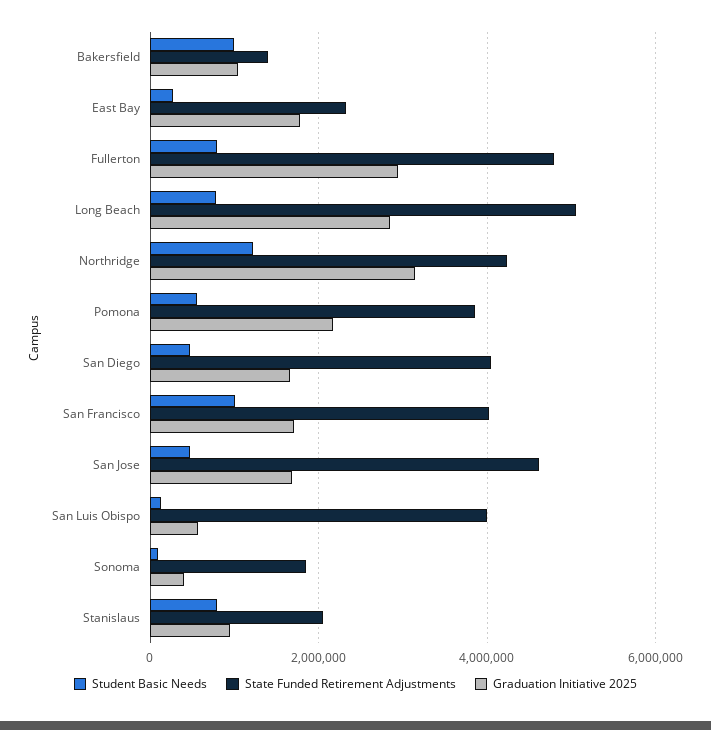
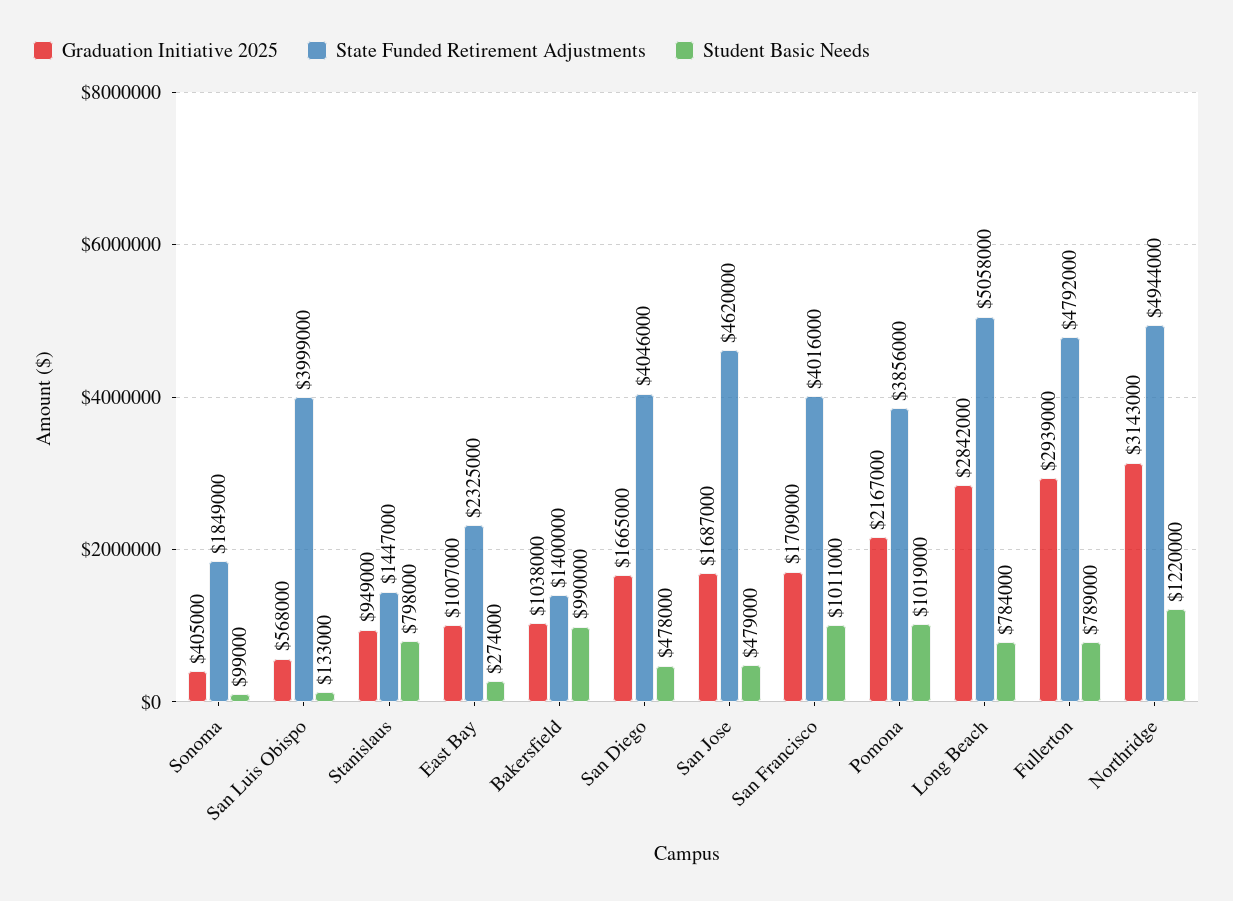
  {
    "Student Basic Needs": {
      "Bakersfield": 990000,
      "East Bay": 274000,
      "Fullerton": 789000,
      "Long Beach": 784000,
      "Northridge": 1220000,
-     "Pomona": 600000,
+     "Pomona": 1019000,
      "San Diego": 478000,
      "San Francisco": 1011000,
      "San Jose": 479000,
      "San Luis Obispo": 133000,
      "Sonoma": 99000,
      "Stanislaus": 798000
    },
    "State Funded Retirement Adjustments": {
      "Bakersfield": 1400000,
      "East Bay": 2325000,
      "Fullerton": 4792000,
      "Long Beach": 5058000,
-     "Northridge": 4200000,
+     "Northridge": 4944000,
      "Pomona": 3856000,
      "San Diego": 4046000,
      "San Francisco": 4016000,
      "San Jose": 4620000,
      "San Luis Obispo": 3999000,
      "Sonoma": 1849000,
-     "Stanislaus": 2000000
+     "Stanislaus": 1447000
    },
    "Graduation Initiative 2025": {
      "Bakersfield": 1038000,
-     "East Bay": 1800000,
+     "East Bay": 1007000,
      "Fullerton": 2939000,
      "Long Beach": 2842000,
      "Northridge": 3143000,
      "Pomona": 2167000,
      "San Diego": 1665000,
      "San Francisco": 1709000,
      "San Jose": 1687000,
      "San Luis Obispo": 568000,
      "Sonoma": 405000,
      "Stanislaus": 949000
    }
  }

